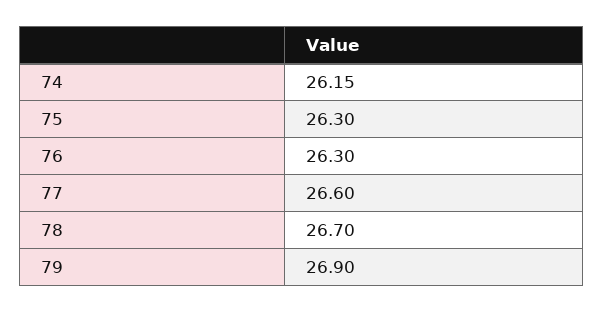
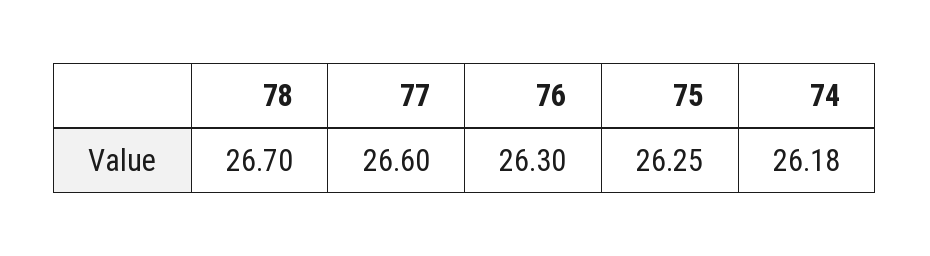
  {
-   "74": 26.15,
+   "74": 26.18,
-   "75": 26.3,
+   "75": 26.25,
    "76": 26.3,
    "77": 26.6,
-   "78": 26.7,
+   "78": 26.7
-   "79": 26.9
  }

